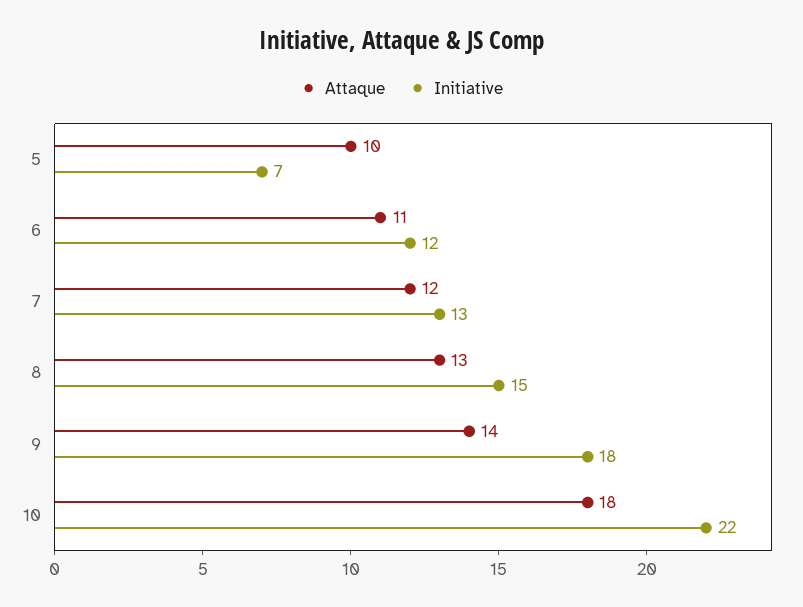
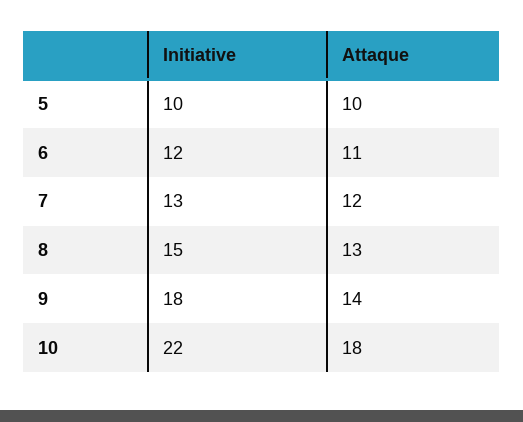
  {
    "Attaque": {
      "5": 10,
      "6": 11,
      "7": 12,
      "8": 13,
      "9": 14,
      "10": 18
    },
    "Initiative": {
-     "5": 7,
+     "5": 10,
      "6": 12,
      "7": 13,
      "8": 15,
      "9": 18,
      "10": 22
    }
  }

